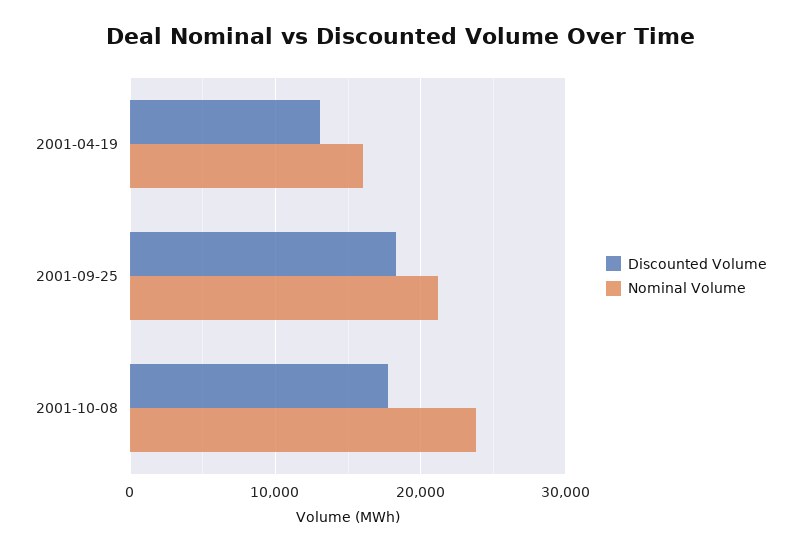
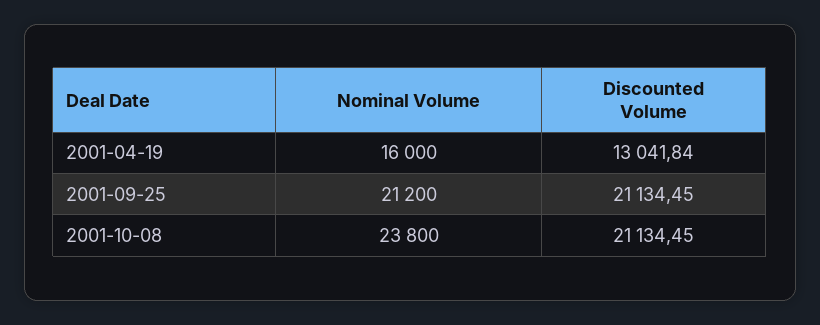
  {
    "Discounted Volume": {
      "2001-04-19": 13041.84,
-     "2001-09-25": 18000,
+     "2001-09-25": 21134.45,
-     "2001-10-08": 18000
+     "2001-10-08": 21134.45
    },
    "Nominal Volume": {
      "2001-04-19": 16000,
      "2001-09-25": 21200,
      "2001-10-08": 23800
    }
  }

